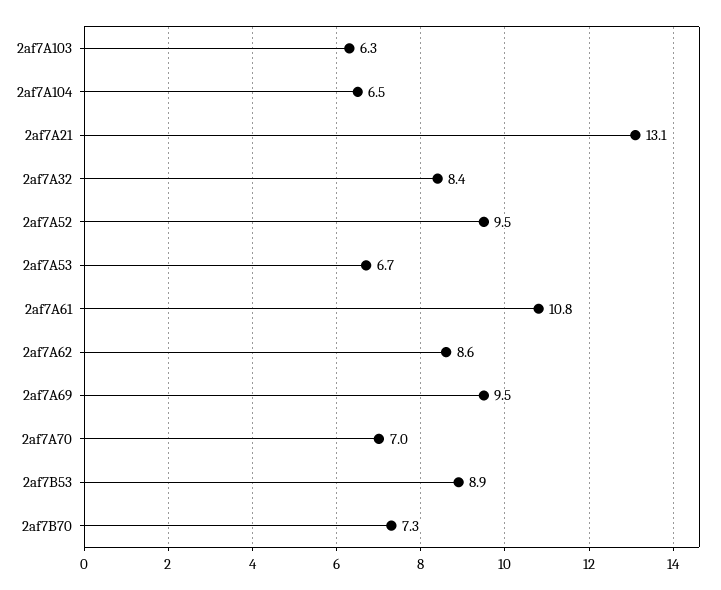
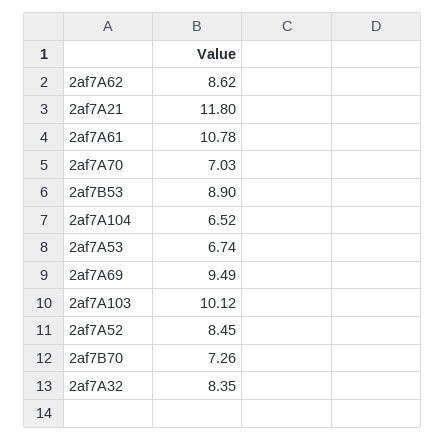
  {
-   "2af7A103": 6.3,
+   "2af7A103": 10.12,
    "2af7A104": 6.52,
-   "2af7A21": 13.1,
+   "2af7A21": 11.8,
    "2af7A32": 8.35,
-   "2af7A52": 9.5,
+   "2af7A52": 8.45,
    "2af7A53": 6.74,
    "2af7A61": 10.78,
    "2af7A62": 8.62,
    "2af7A69": 9.49,
    "2af7A70": 7.03,
    "2af7B53": 8.9,
    "2af7B70": 7.26
  }

